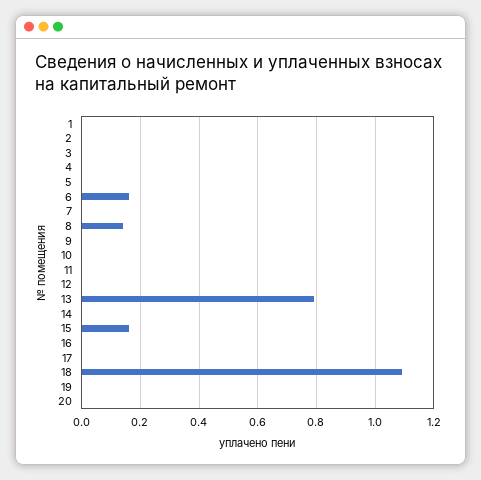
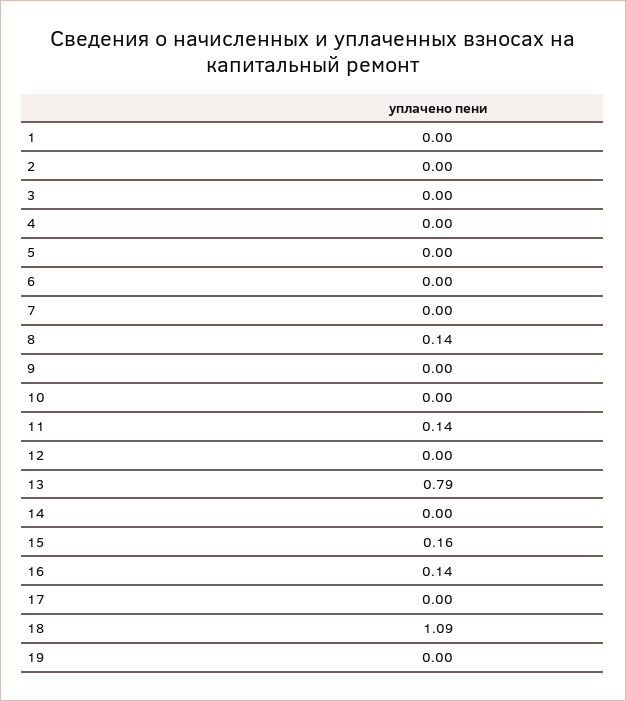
  {
    "1": 0,
    "2": 0,
    "3": 0,
    "4": 0,
    "5": 0,
-   "6": 0.15,
+   "6": 0,
    "7": 0,
    "8": 0.14,
    "9": 0,
    "10": 0,
-   "11": 0,
+   "11": 0.14,
    "12": 0,
    "13": 0.79,
    "14": 0,
    "15": 0.16,
-   "16": 0,
+   "16": 0.14,
    "17": 0,
    "18": 1.09,
-   "19": 0,
+   "19": 0
-   "20": 0
  }

